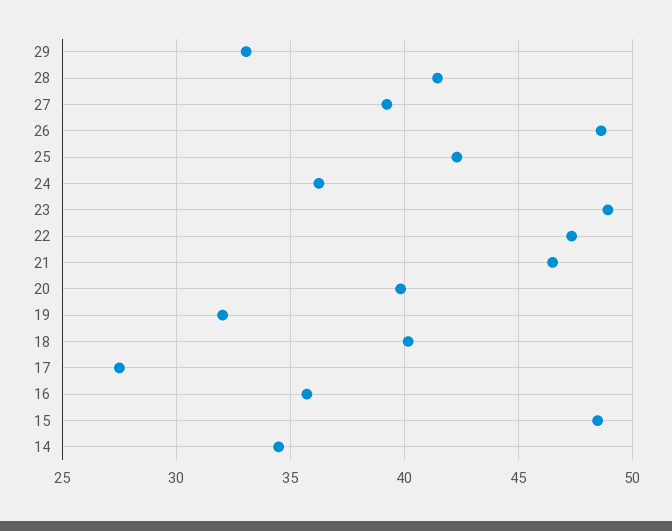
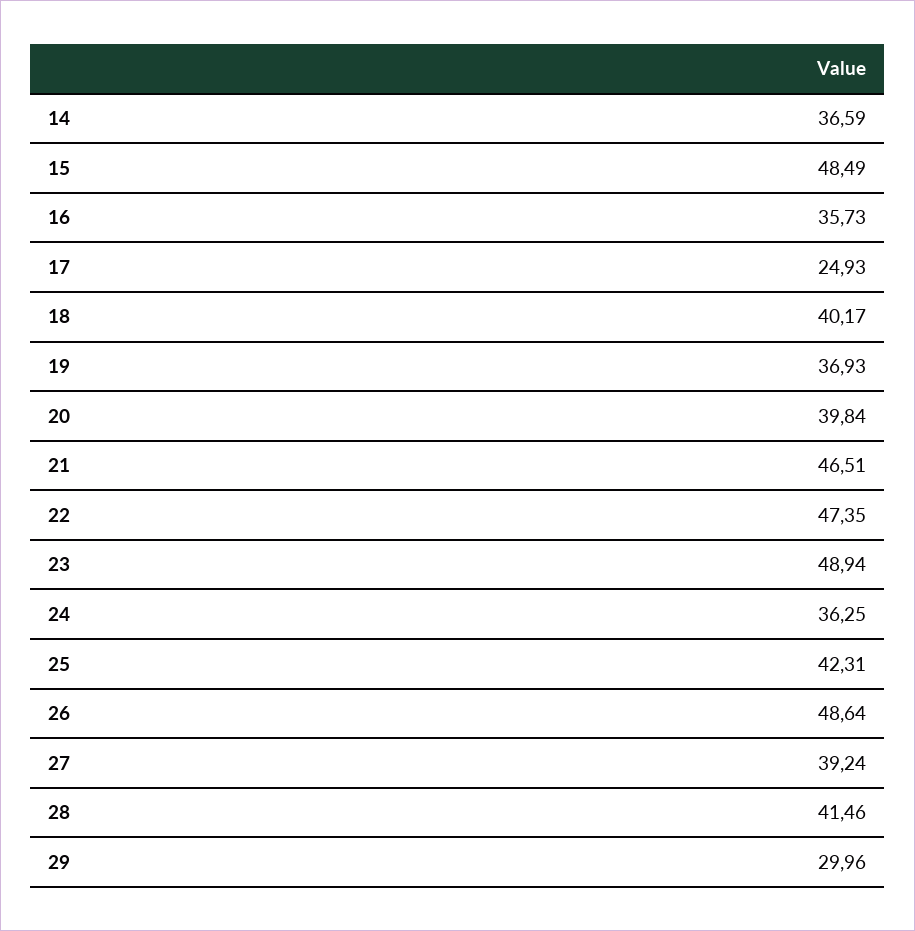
  {
-   "29": 33,
+   "29": 29.96,
    "28": 41.46,
    "27": 39.24,
    "26": 48.64,
    "25": 42.31,
    "24": 36.25,
    "23": 48.94,
    "22": 47.35,
    "21": 46.51,
    "20": 39.84,
-   "19": 32,
+   "19": 36.93,
    "18": 40.17,
-   "17": 27.5,
+   "17": 24.93,
    "16": 35.73,
    "15": 48.49,
-   "14": 34.5
+   "14": 36.59
  }

